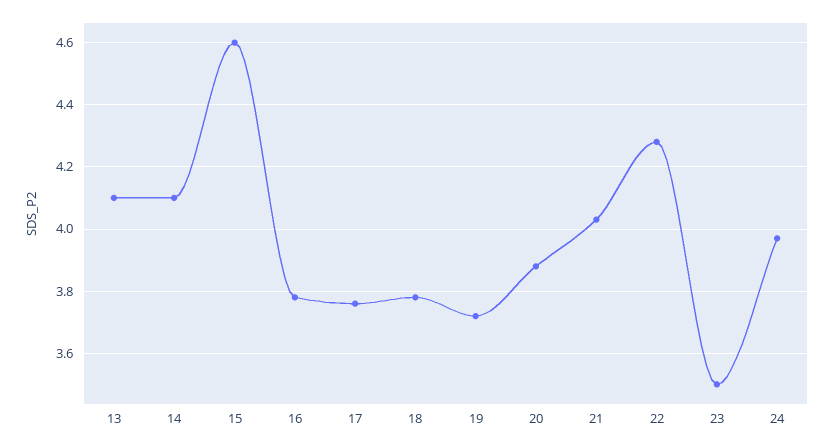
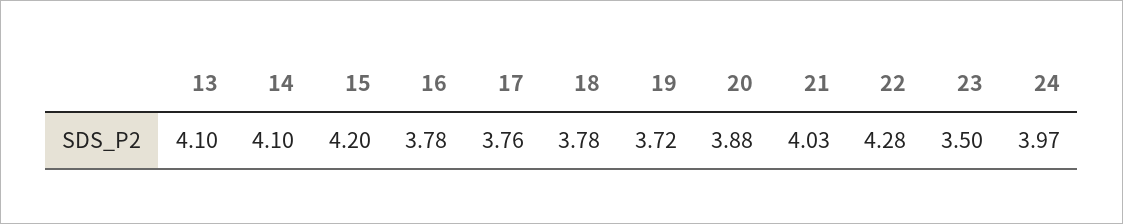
  {
    "13": 4.1,
    "14": 4.1,
-   "15": 4.6,
+   "15": 4.2,
    "16": 3.78,
    "17": 3.76,
    "18": 3.78,
    "19": 3.72,
    "20": 3.88,
    "21": 4.03,
    "22": 4.28,
    "23": 3.5,
    "24": 3.97
  }

